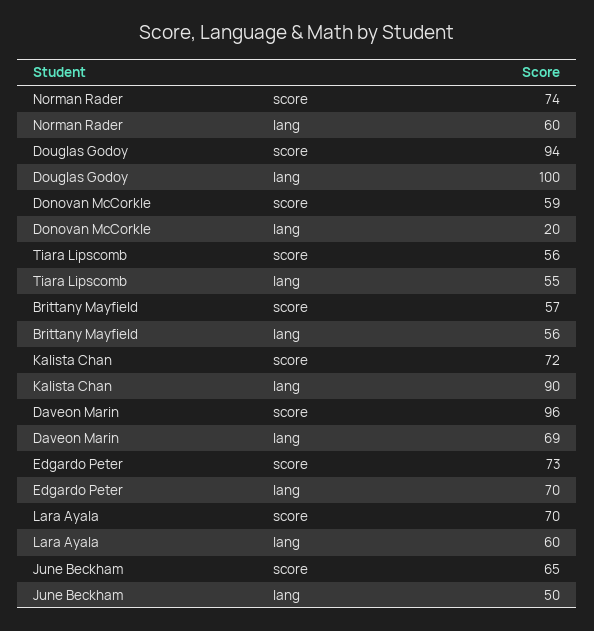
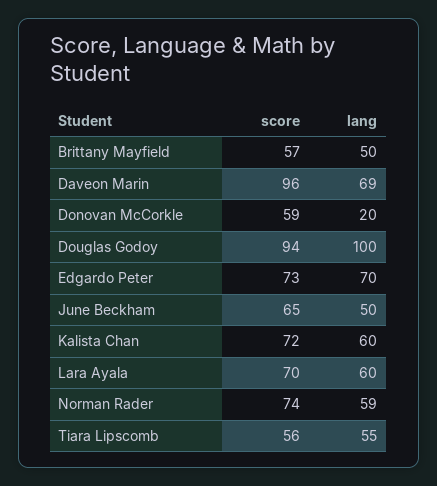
  {
    "Norman Rader": {
      "score": 74,
-     "lang": 60
+     "lang": 59
    },
    "Douglas Godoy": {
      "score": 94,
      "lang": 100
    },
    "Donovan McCorkle": {
      "score": 59,
      "lang": 20
    },
    "Tiara Lipscomb": {
      "score": 56,
      "lang": 55
    },
    "Brittany Mayfield": {
      "score": 57,
-     "lang": 56
+     "lang": 50
    },
    "Kalista Chan": {
      "score": 72,
-     "lang": 90
+     "lang": 60
    },
    "Daveon Marin": {
      "score": 96,
      "lang": 69
    },
    "Edgardo Peter": {
      "score": 73,
      "lang": 70
    },
    "Lara Ayala": {
      "score": 70,
      "lang": 60
    },
    "June Beckham": {
      "score": 65,
      "lang": 50
    }
  }

